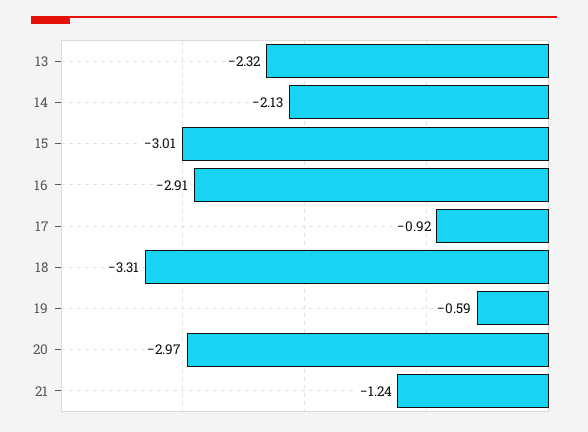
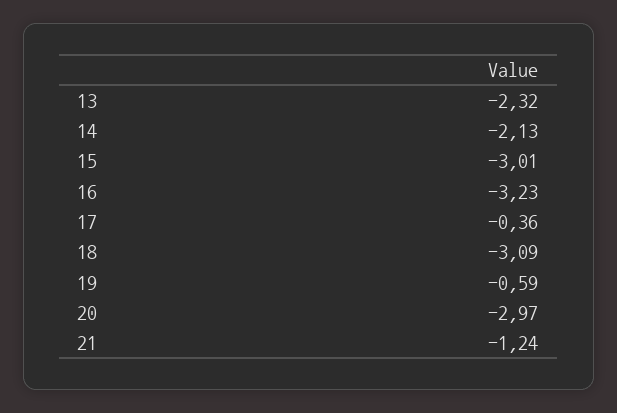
  {
    "13": -2.32,
    "14": -2.13,
    "15": -3.01,
-   "16": -2.91,
+   "16": -3.23,
-   "17": -0.92,
+   "17": -0.36,
-   "18": -3.31,
+   "18": -3.09,
    "19": -0.59,
    "20": -2.97,
    "21": -1.24
  }

